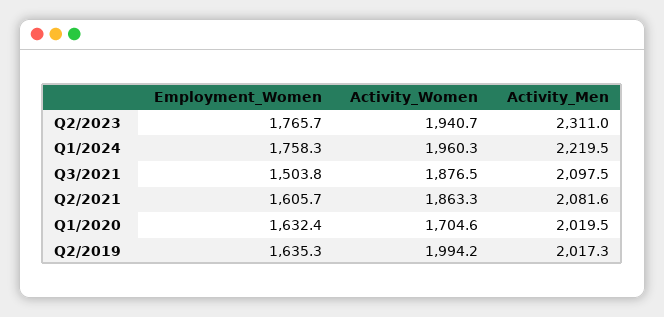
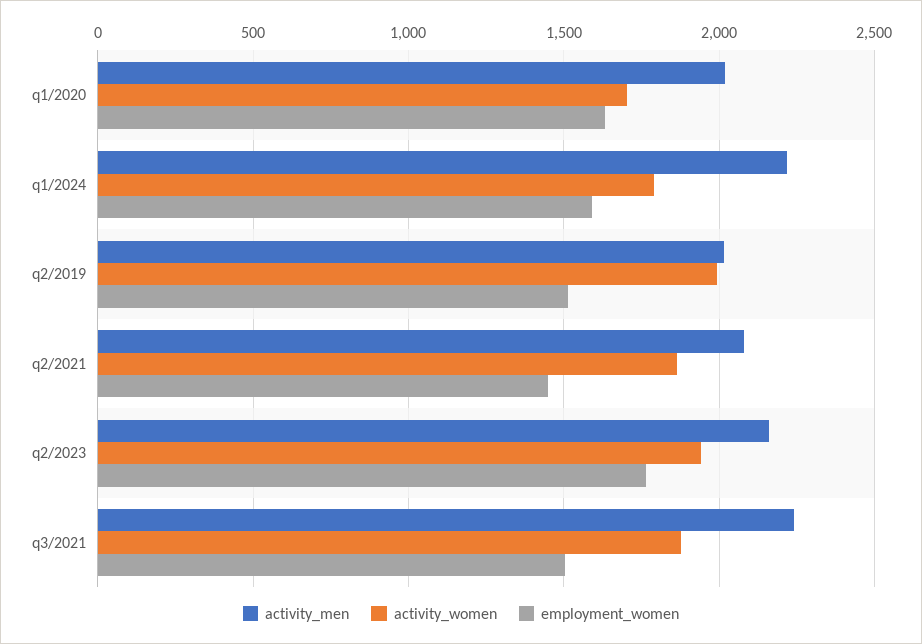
  {
    "Employment_Women": {
      "Q2/2023": 1765.7,
-     "Q1/2024": 1758.3,
+     "Q1/2024": 1600,
      "Q3/2021": 1503.8,
-     "Q2/2021": 1605.7,
+     "Q2/2021": 1450,
      "Q1/2020": 1632.4,
-     "Q2/2019": 1635.3
+     "Q2/2019": 1500
    },
    "Activity_Women": {
      "Q2/2023": 1940.7,
-     "Q1/2024": 1960.3,
+     "Q1/2024": 1800,
      "Q3/2021": 1876.5,
      "Q2/2021": 1863.3,
      "Q1/2020": 1704.6,
      "Q2/2019": 1994.2
    },
    "Activity_Men": {
-     "Q2/2023": 2311,
+     "Q2/2023": 2150,
      "Q1/2024": 2219.5,
-     "Q3/2021": 2097.5,
+     "Q3/2021": 2250,
      "Q2/2021": 2081.6,
      "Q1/2020": 2019.5,
      "Q2/2019": 2017.3
    }
  }

